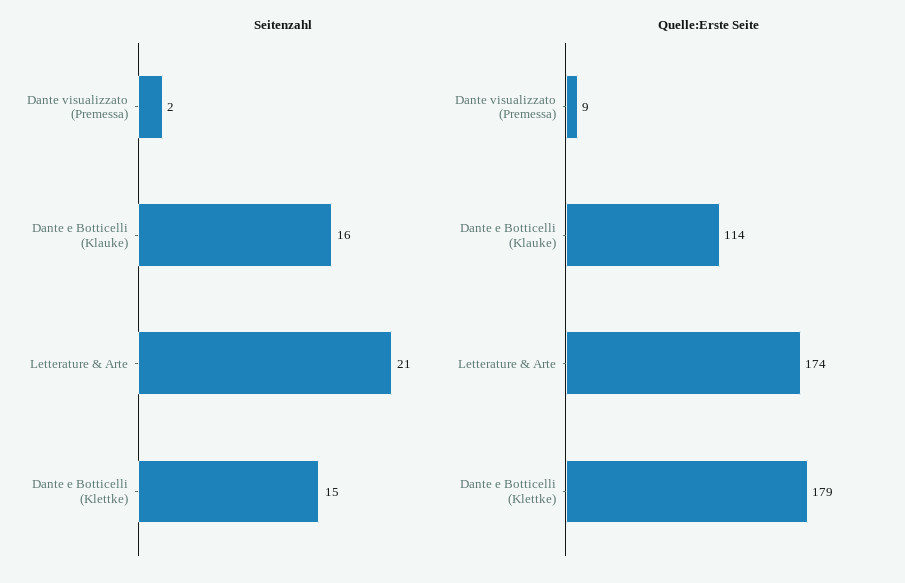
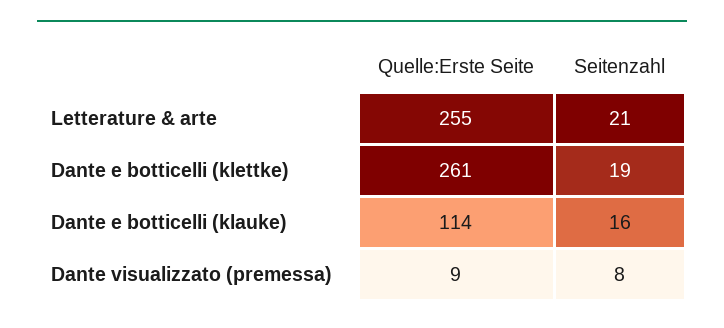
  {
    "Seitenzahl": {
-     "Dante visualizzato (Premessa)": 2,
+     "Dante visualizzato (Premessa)": 8,
      "Dante e Botticelli (Klauke)": 16,
      "Letterature & Arte": 21,
-     "Dante e Botticelli (Klettke)": 15
+     "Dante e Botticelli (Klettke)": 19
    },
    "Quelle:Erste Seite": {
      "Dante visualizzato (Premessa)": 9,
      "Dante e Botticelli (Klauke)": 114,
-     "Letterature & Arte": 174,
+     "Letterature & Arte": 255,
-     "Dante e Botticelli (Klettke)": 179
+     "Dante e Botticelli (Klettke)": 261
    }
  }

